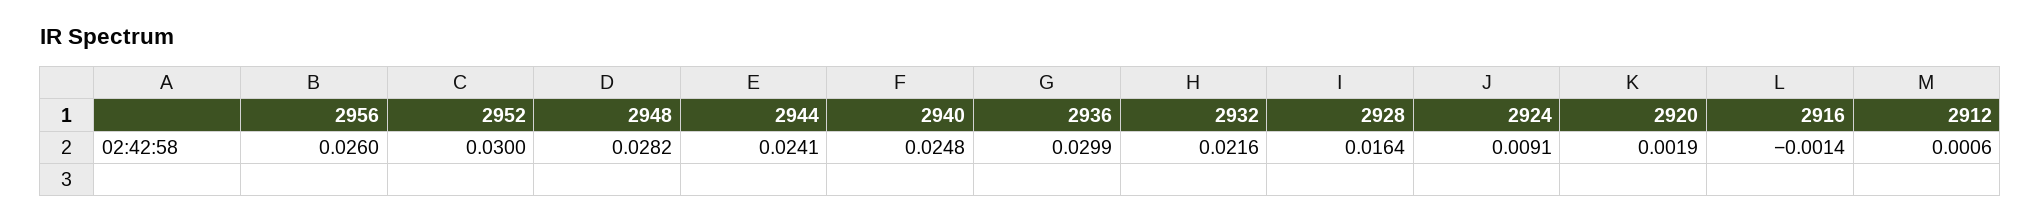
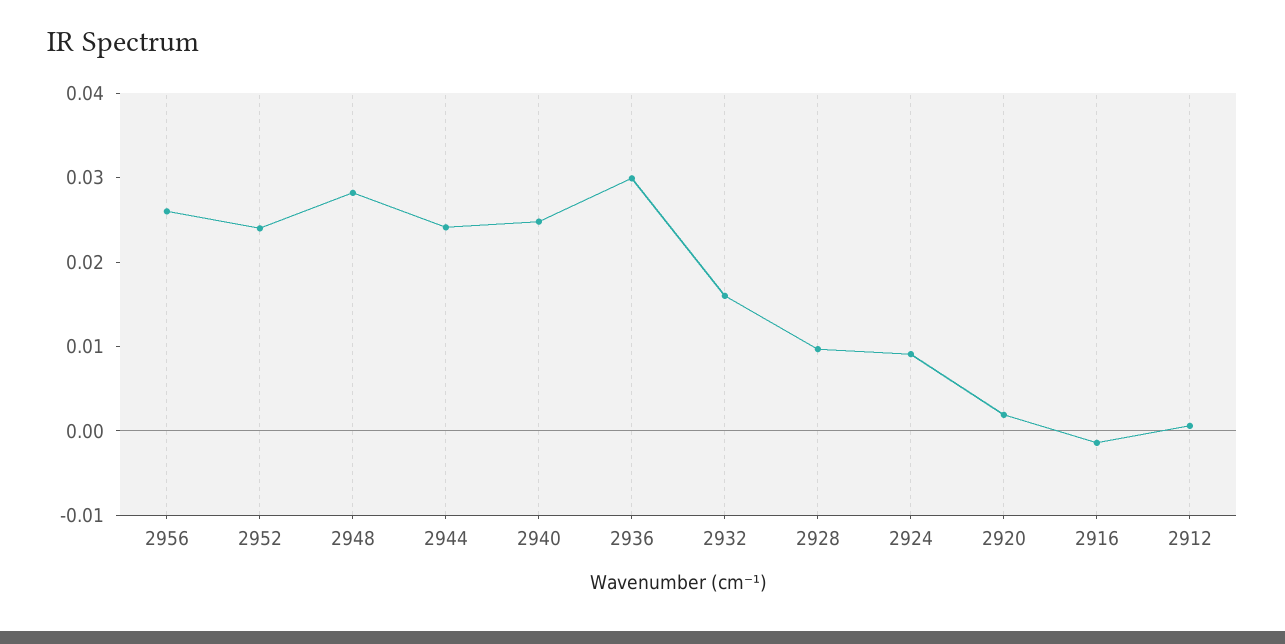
  {
    "2956": 0.026,
-   "2952": 0.03,
+   "2952": 0.024,
    "2948": 0.0282,
    "2944": 0.0241,
    "2940": 0.0248,
    "2936": 0.0299,
-   "2932": 0.0216,
+   "2932": 0.016,
-   "2928": 0.0164,
+   "2928": 0.01,
    "2924": 0.0091,
    "2920": 0.0019,
    "2916": -0.0014,
    "2912": 0.0006
  }

